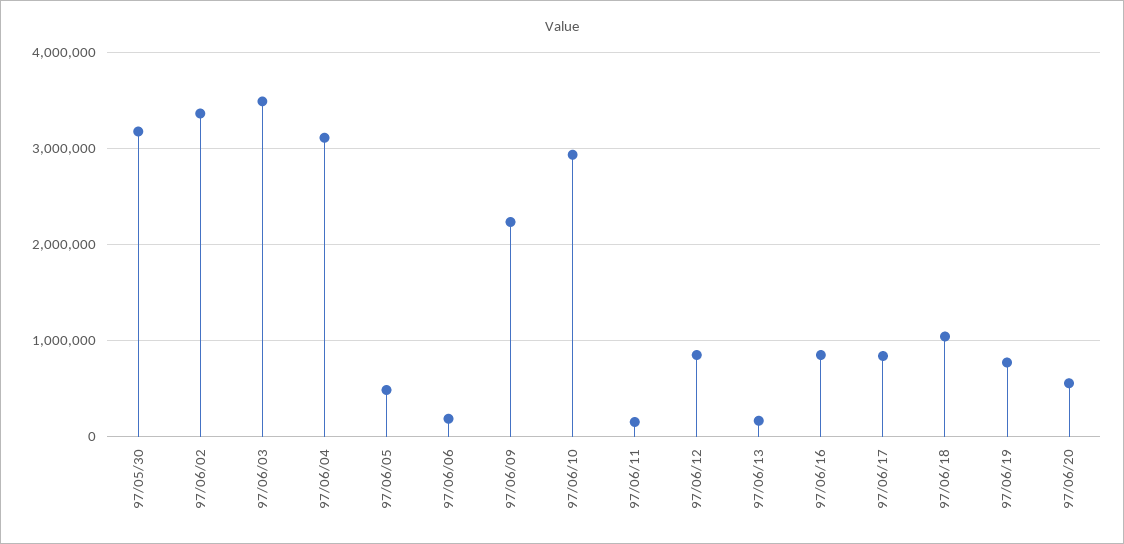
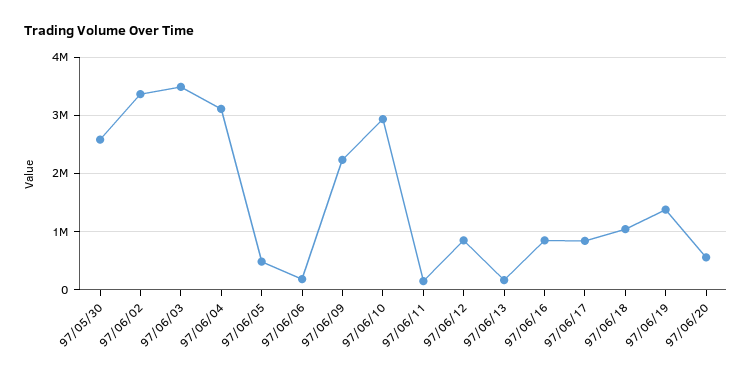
  {
-   "97/05/30": 3200000,
+   "97/05/30": 2600000,
    "97/06/02": 3400000,
    "97/06/03": 3500000,
    "97/06/04": 3100000,
    "97/06/05": 500000,
    "97/06/06": 200000,
    "97/06/09": 2200000,
    "97/06/10": 2900000,
    "97/06/11": 200000,
    "97/06/12": 800000,
    "97/06/13": 200000,
    "97/06/16": 800000,
    "97/06/17": 800000,
    "97/06/18": 1000000,
-   "97/06/19": 800000,
+   "97/06/19": 1400000,
    "97/06/20": 600000
  }

